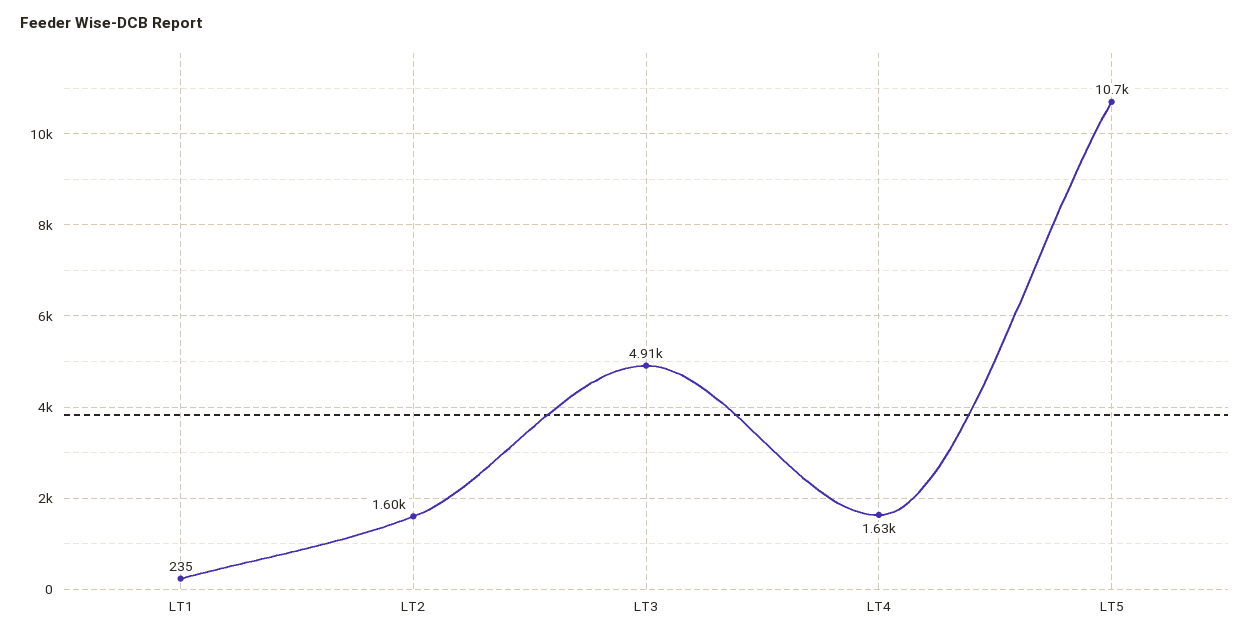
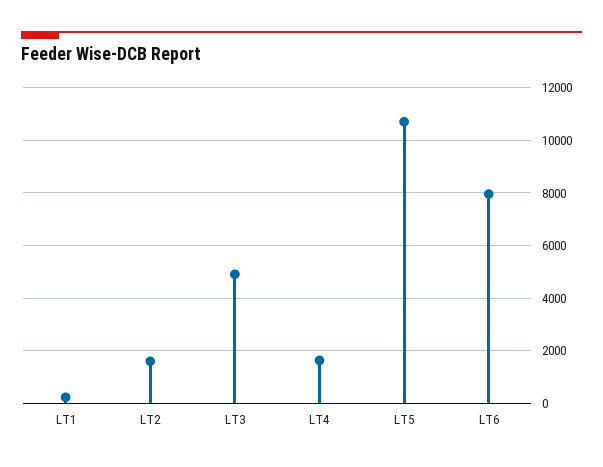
  {
    "LT1": 235,
    "LT2": 1600,
    "LT3": 4910,
    "LT4": 1630,
-   "LT5": 10700
+   "LT5": 10700,
+   "LT6": 8000
  }

